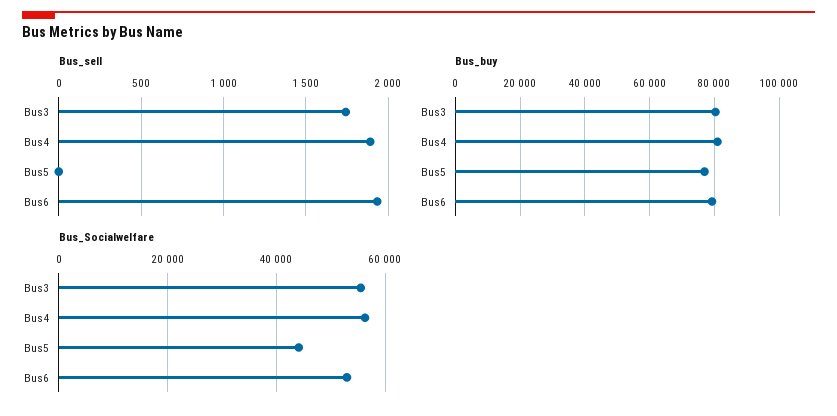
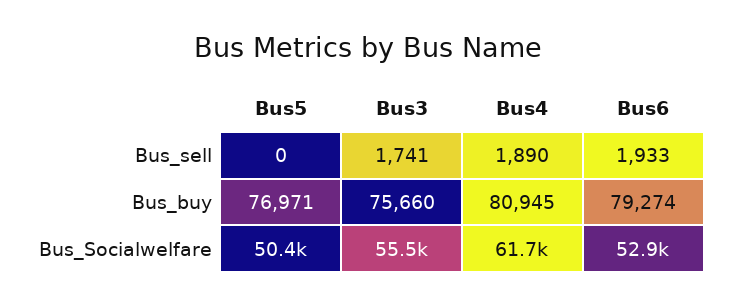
  {
    "Bus_sell": {
      "Bus3": 1741,
      "Bus4": 1890,
      "Bus5": 0,
      "Bus6": 1933
    },
    "Bus_buy": {
-     "Bus3": 80000,
+     "Bus3": 75660,
      "Bus4": 80945,
      "Bus5": 76971,
      "Bus6": 79274
    },
    "Bus_Socialwelfare": {
      "Bus3": 55500,
-     "Bus4": 56000,
+     "Bus4": 61700,
-     "Bus5": 44000,
+     "Bus5": 50400,
      "Bus6": 52900
    }
  }

